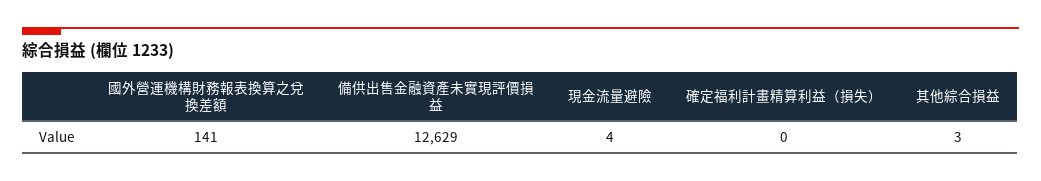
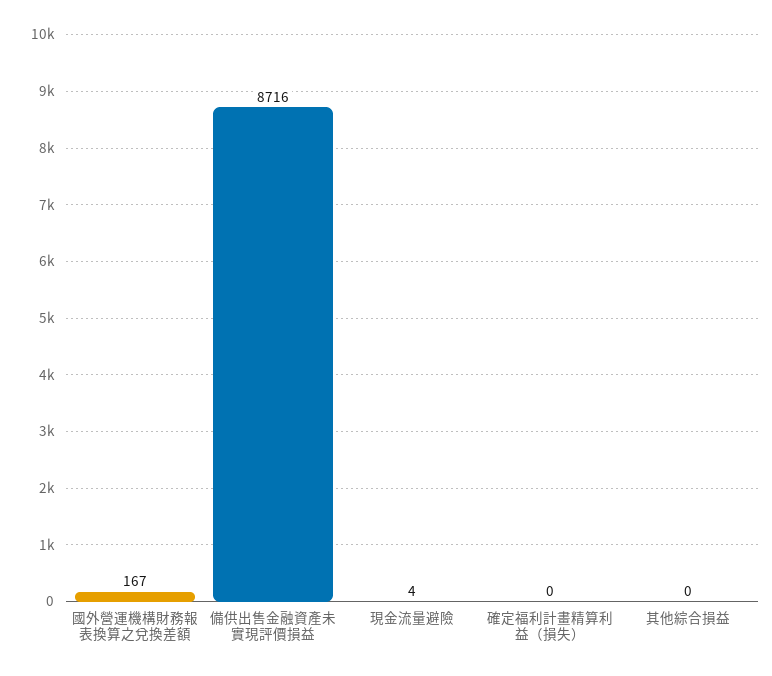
  {
-   "國外營運機構財務報表換算之兌換差額": 141,
+   "國外營運機構財務報表換算之兌換差額": 167,
-   "備供出售金融資產未實現評價損益": 12629,
+   "備供出售金融資產未實現評價損益": 8716,
    "現金流量避險": 4,
    "確定福利計畫精算利益（損失）": 0,
-   "其他綜合損益": 3
+   "其他綜合損益": 0
  }

